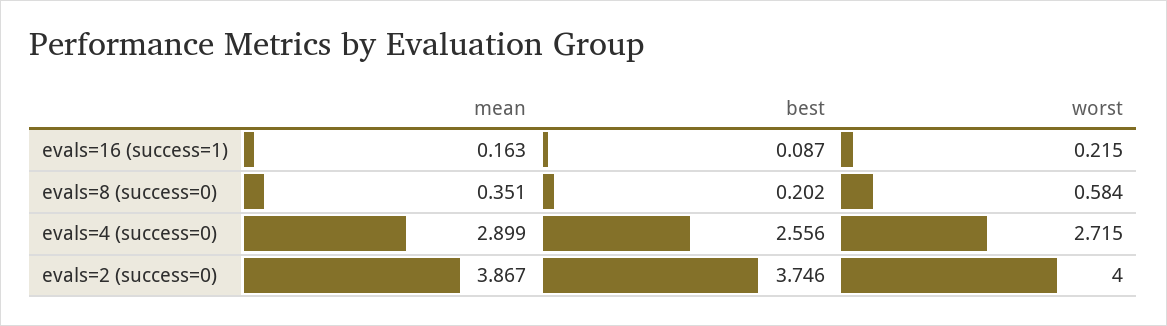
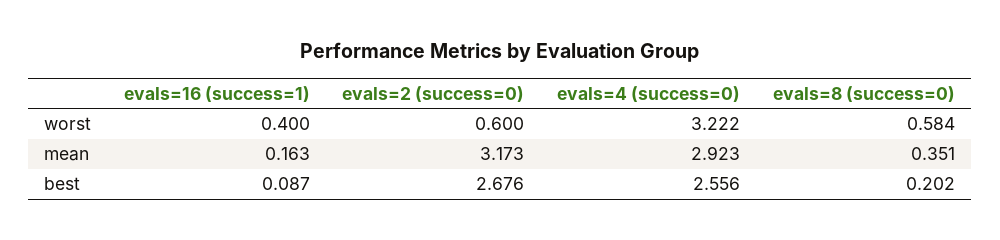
  {
    "mean": {
      "evals=16 (success=1)": 0.163,
      "evals=8 (success=0)": 0.351,
-     "evals=4 (success=0)": 2.899,
+     "evals=4 (success=0)": 2.923,
-     "evals=2 (success=0)": 3.867
+     "evals=2 (success=0)": 3.173
    },
    "best": {
      "evals=16 (success=1)": 0.087,
      "evals=8 (success=0)": 0.202,
      "evals=4 (success=0)": 2.556,
-     "evals=2 (success=0)": 3.746
+     "evals=2 (success=0)": 2.676
    },
    "worst": {
-     "evals=16 (success=1)": 0.215,
+     "evals=16 (success=1)": 0.4,
      "evals=8 (success=0)": 0.584,
-     "evals=4 (success=0)": 2.715,
+     "evals=4 (success=0)": 3.222,
-     "evals=2 (success=0)": 4
+     "evals=2 (success=0)": 0.6
    }
  }

